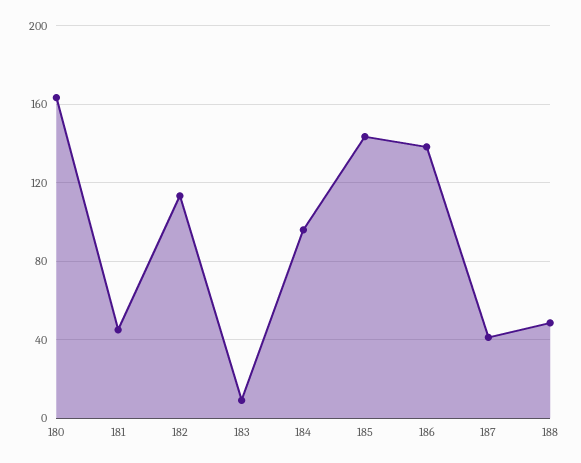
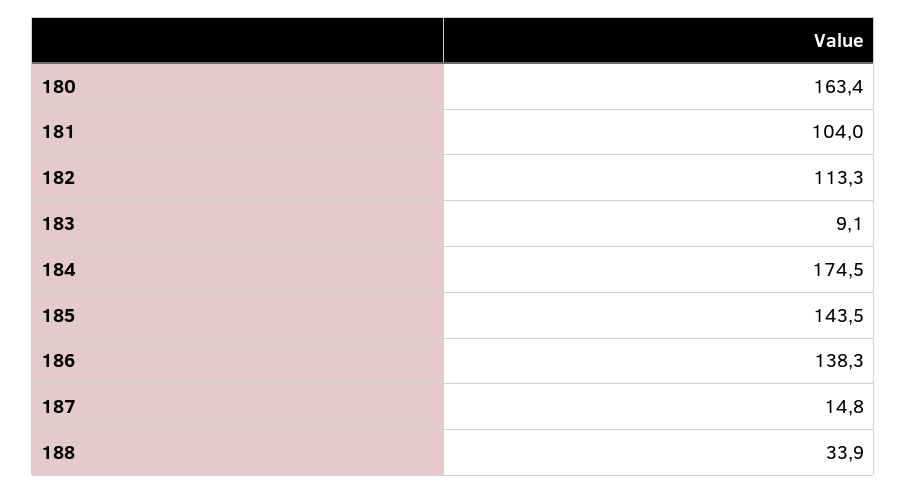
  {
    "180": 163.4,
-   "181": 45,
+   "181": 104,
    "182": 113.3,
    "183": 9.1,
-   "184": 95,
+   "184": 174.5,
    "185": 143.5,
    "186": 138.3,
-   "187": 40,
+   "187": 14.8,
-   "188": 50
+   "188": 33.9
  }

